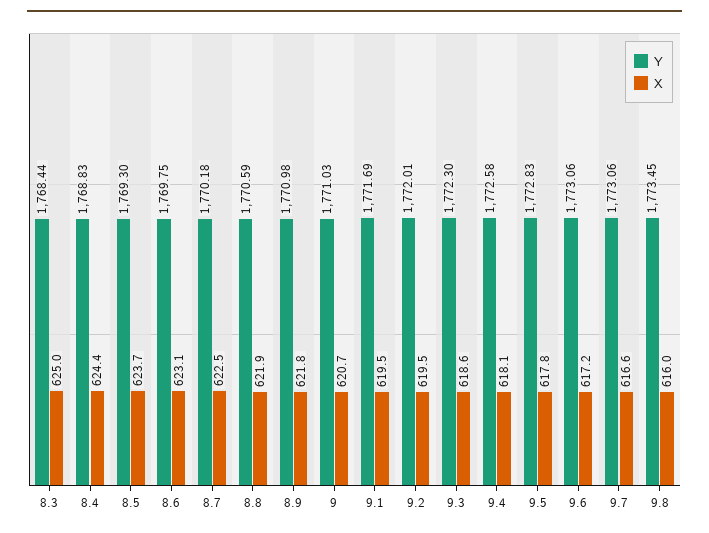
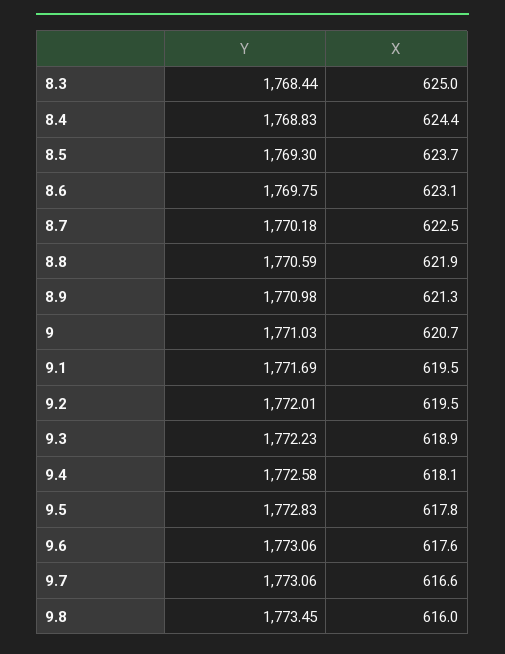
  {
    "Y": {
      "8.3": 1768.44,
      "8.4": 1768.83,
      "8.5": 1769.3,
      "8.6": 1769.75,
      "8.7": 1770.18,
      "8.8": 1770.59,
      "8.9": 1770.98,
      "9": 1771.03,
      "9.1": 1771.69,
      "9.2": 1772.01,
-     "9.3": 1772.3,
+     "9.3": 1772.23,
      "9.4": 1772.58,
      "9.5": 1772.83,
      "9.6": 1773.06,
      "9.7": 1773.06,
      "9.8": 1773.45
    },
    "X": {
      "8.3": 625,
      "8.4": 624.4,
      "8.5": 623.7,
      "8.6": 623.1,
      "8.7": 622.5,
      "8.8": 621.9,
-     "8.9": 621.8,
+     "8.9": 621.3,
      "9": 620.7,
      "9.1": 619.5,
      "9.2": 619.5,
-     "9.3": 618.6,
+     "9.3": 618.9,
      "9.4": 618.1,
      "9.5": 617.8,
-     "9.6": 617.2,
+     "9.6": 617.6,
      "9.7": 616.6,
      "9.8": 616
    }
  }

